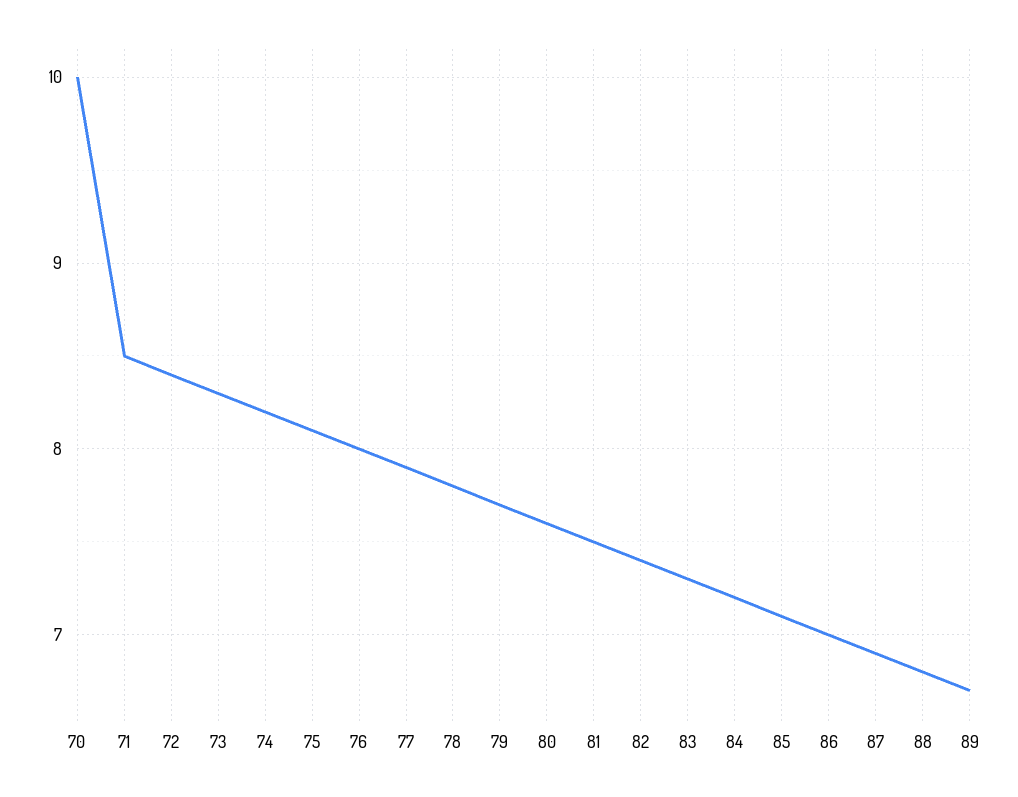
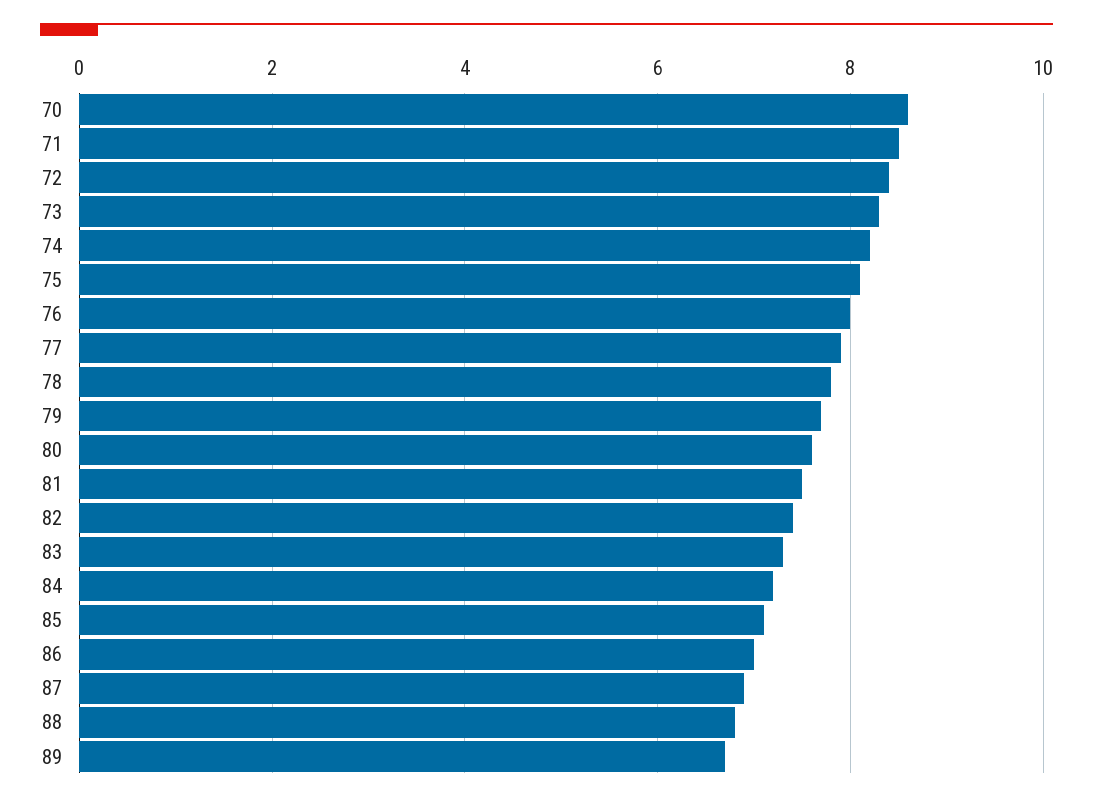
  {
-   "70": 10,
+   "70": 8.5,
    "71": 8.5,
    "72": 8.4,
    "73": 8.3,
    "74": 8.2,
    "75": 8.1,
    "76": 8,
    "77": 7.9,
    "78": 7.8,
    "79": 7.7,
    "80": 7.6,
    "81": 7.5,
    "82": 7.4,
    "83": 7.3,
    "84": 7.2,
    "85": 7.1,
    "86": 7,
    "87": 6.9,
    "88": 6.8,
    "89": 6.7
  }

